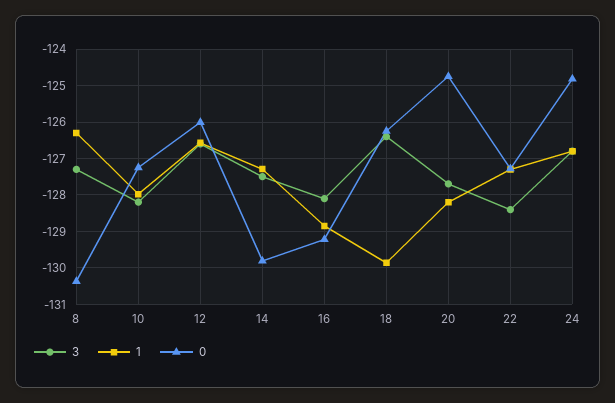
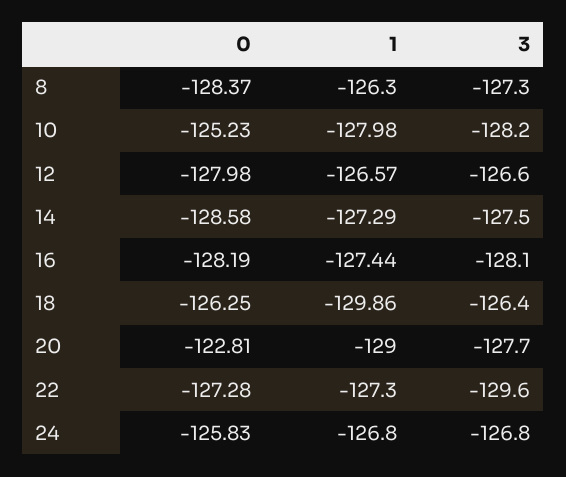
  {
    "3": {
      "8": -127.3,
      "10": -128.2,
      "12": -126.6,
      "14": -127.5,
      "16": -128.1,
      "18": -126.4,
      "20": -127.7,
-     "22": -128.4,
+     "22": -129.6,
      "24": -126.8
    },
    "1": {
      "8": -126.3,
      "10": -127.98,
      "12": -126.57,
      "14": -127.29,
-     "16": -128.8,
+     "16": -127.44,
      "18": -129.86,
-     "20": -128.2,
+     "20": -129,
      "22": -127.3,
      "24": -126.8
    },
    "0": {
-     "8": -130.4,
+     "8": -128.37,
-     "10": -127.2,
+     "10": -125.23,
-     "12": -126,
+     "12": -127.98,
-     "14": -129.8,
+     "14": -128.58,
-     "16": -129.2,
+     "16": -128.19,
      "18": -126.25,
-     "20": -124.8,
+     "20": -122.81,
      "22": -127.28,
-     "24": -124.8
+     "24": -125.83
    }
  }

